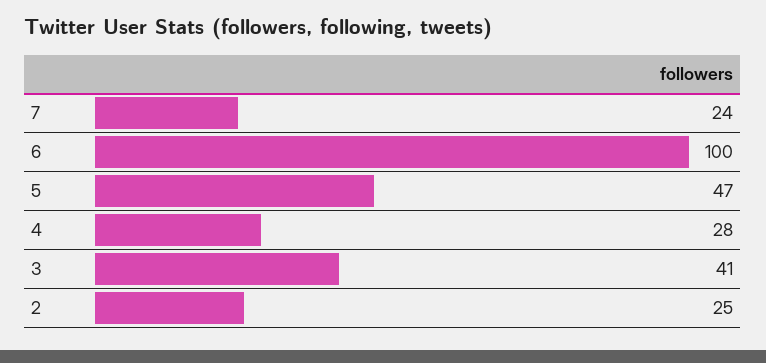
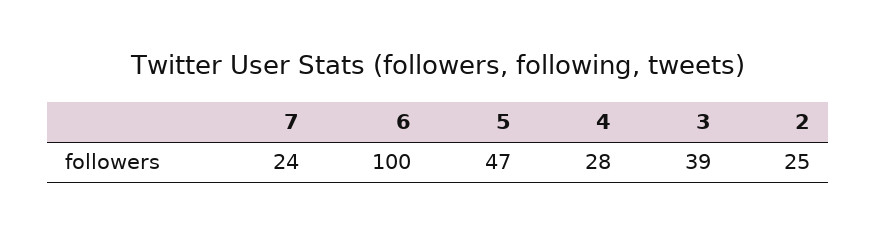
  {
    "7": 24,
    "6": 100,
    "5": 47,
    "4": 28,
-   "3": 41,
+   "3": 39,
    "2": 25
  }

